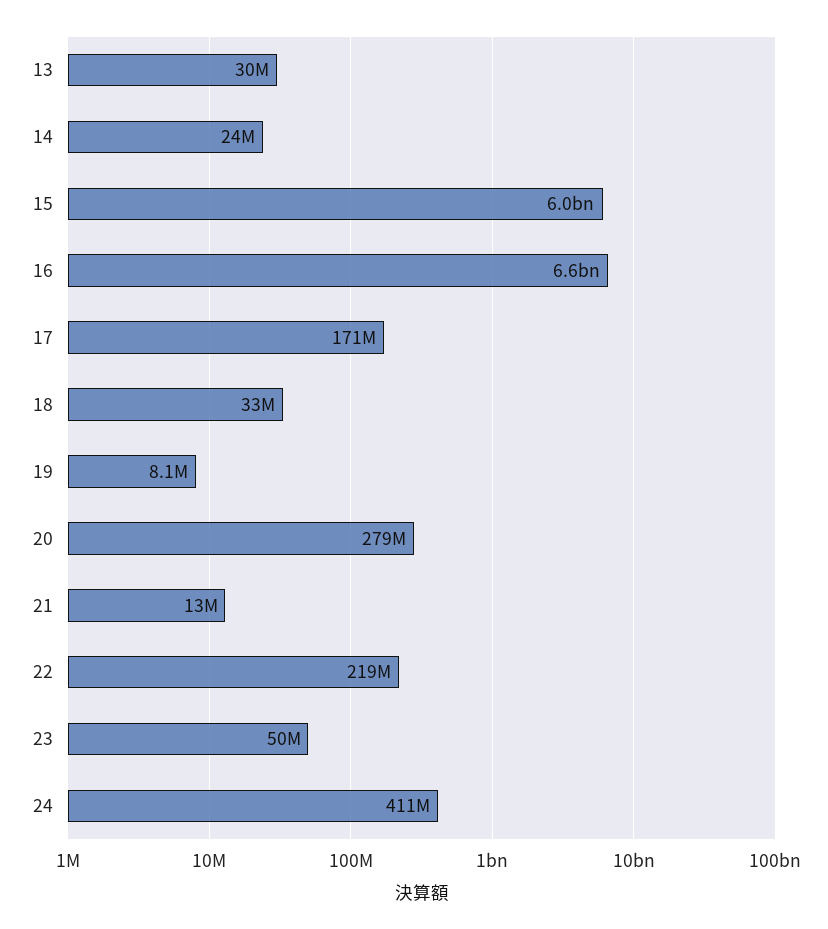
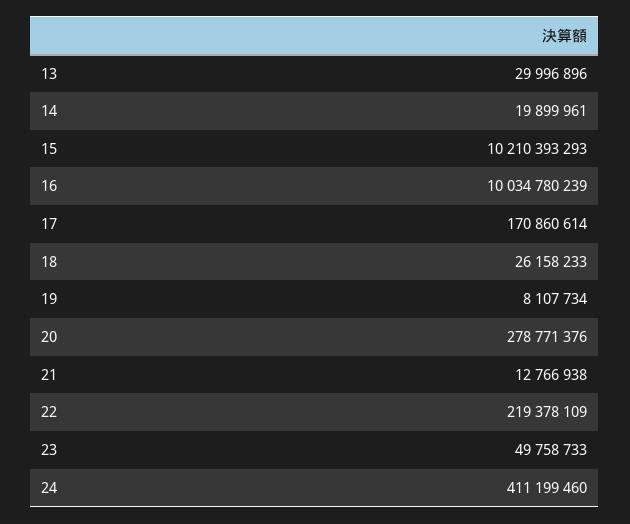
  {
    "13": 29996896,
-   "14": 24000000,
+   "14": 19899961,
-   "15": 6000000000,
+   "15": 10210393293,
-   "16": 6600000000,
+   "16": 10034780239,
    "17": 170860614,
-   "18": 33000000,
+   "18": 26158233,
    "19": 8107734,
    "20": 278771376,
    "21": 12766938,
    "22": 219378109,
    "23": 49758733,
    "24": 411199460
  }

